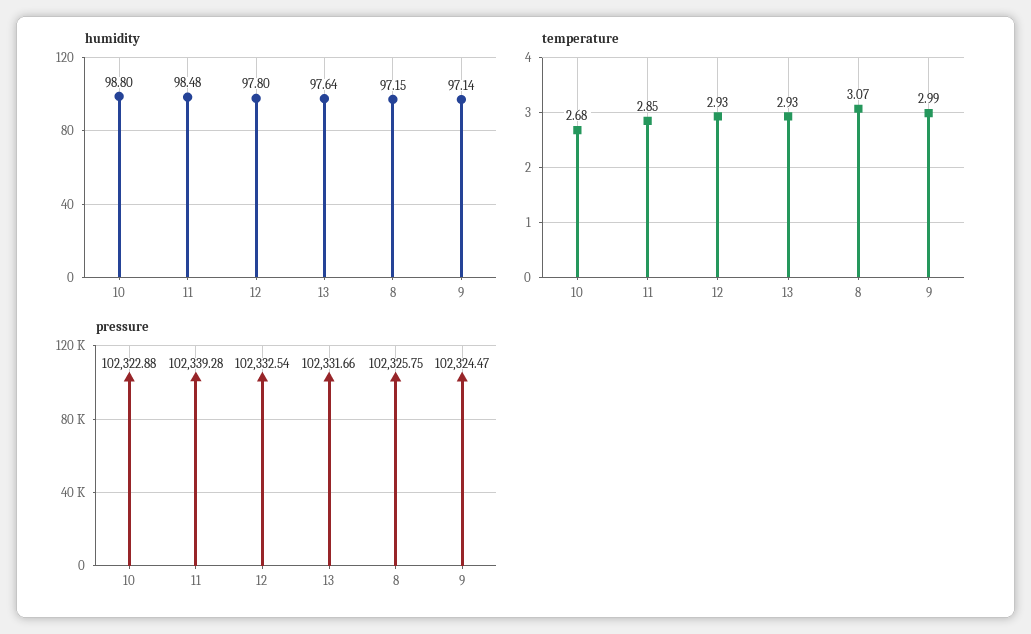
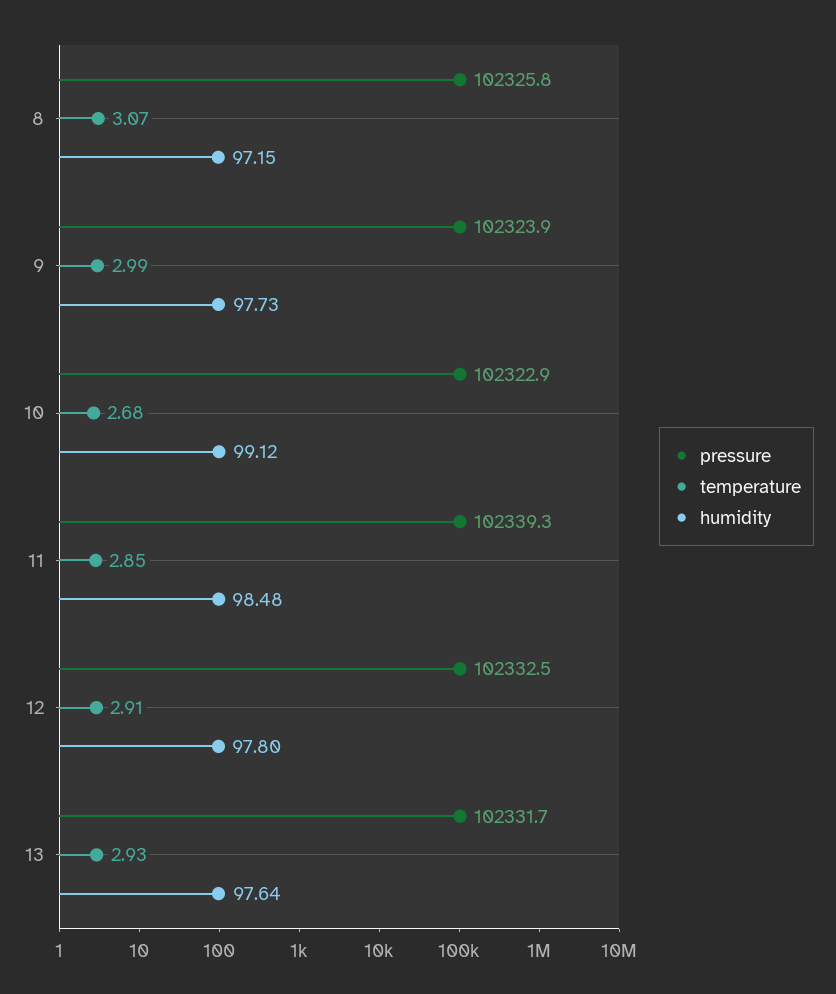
  {
    "humidity": {
-     "10": 98.8,
+     "10": 99.12,
      "11": 98.48,
      "12": 97.8,
      "13": 97.64,
      "8": 97.15,
-     "9": 97.14
+     "9": 97.73
    },
    "temperature": {
      "10": 2.68,
      "11": 2.85,
-     "12": 2.93,
+     "12": 2.91,
      "13": 2.93,
      "8": 3.07,
      "9": 2.99
    },
    "pressure": {
      "10": 102322.88,
      "11": 102339.28,
      "12": 102332.54,
      "13": 102331.66,
      "8": 102325.75,
-     "9": 102324.47
+     "9": 102323.9
    }
  }

